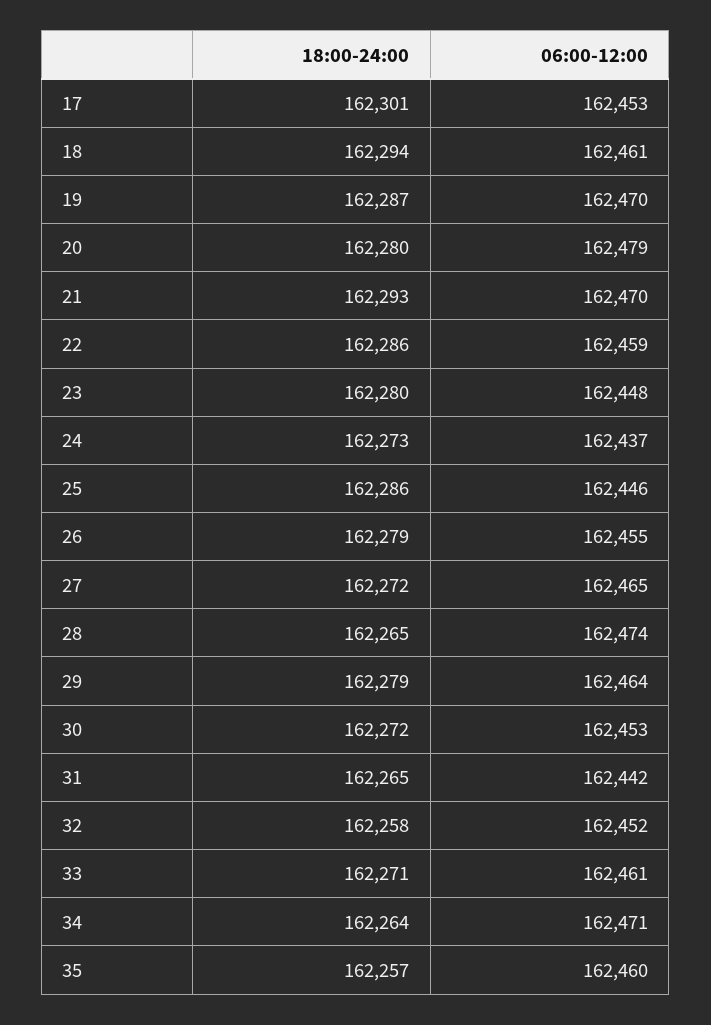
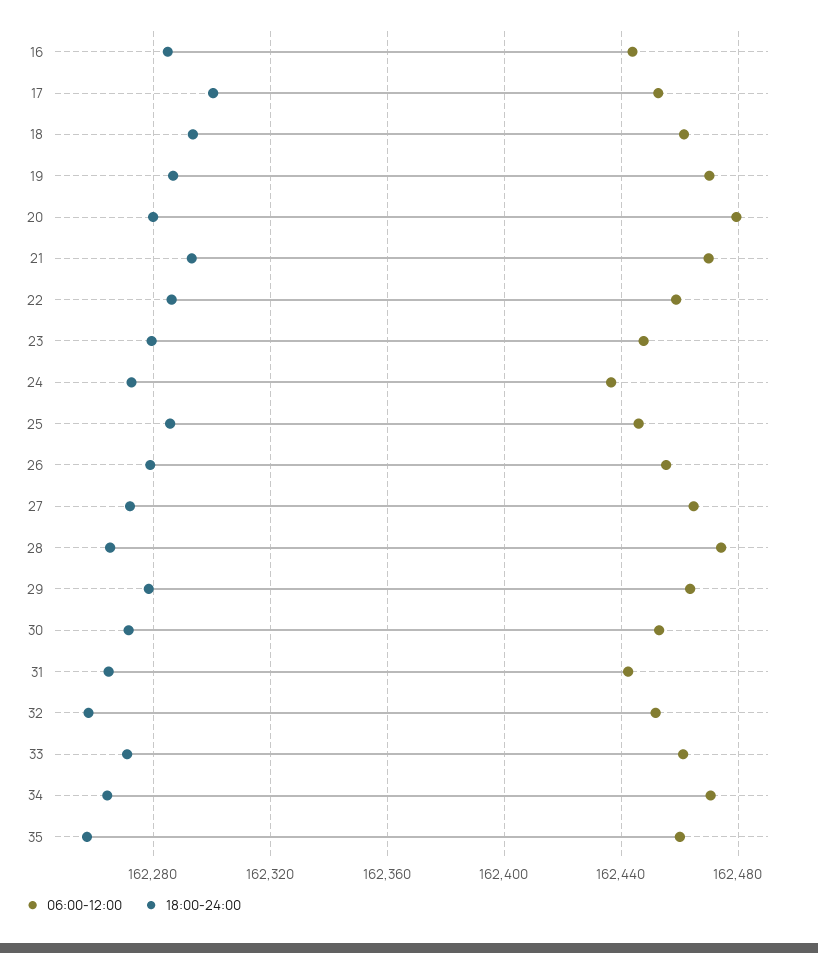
  {
    "18:00-24:00": {
      "17": 162301,
      "18": 162294,
      "19": 162287,
      "20": 162280,
      "21": 162293,
      "22": 162286,
      "23": 162280,
      "24": 162273,
      "25": 162286,
      "26": 162279,
      "27": 162272,
      "28": 162265,
      "29": 162279,
      "30": 162272,
      "31": 162265,
      "32": 162258,
      "33": 162271,
      "34": 162264,
-     "35": 162257
+     "35": 162257,
+     "16": 162285
    },
    "06:00-12:00": {
      "17": 162453,
      "18": 162461,
      "19": 162470,
      "20": 162479,
      "21": 162470,
      "22": 162459,
      "23": 162448,
      "24": 162437,
      "25": 162446,
      "26": 162455,
      "27": 162465,
      "28": 162474,
      "29": 162464,
      "30": 162453,
      "31": 162442,
      "32": 162452,
      "33": 162461,
      "34": 162471,
-     "35": 162460
+     "35": 162460,
+     "16": 162445
    }
  }

